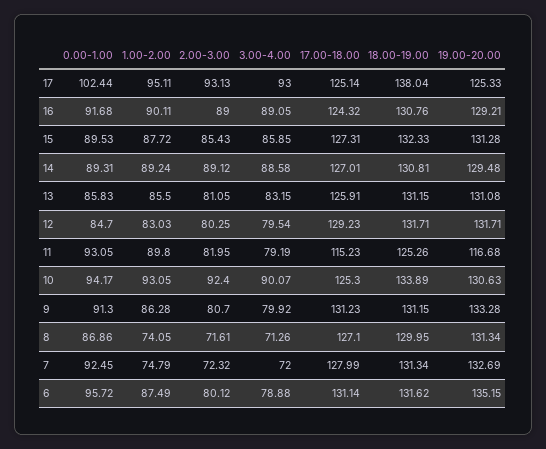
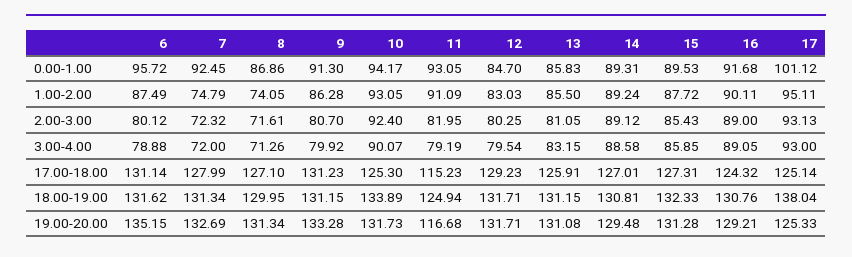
  {
    "0.00-1.00": {
-     "17": 102.44,
+     "17": 101.12,
      "16": 91.68,
      "15": 89.53,
      "14": 89.31,
      "13": 85.83,
      "12": 84.7,
      "11": 93.05,
      "10": 94.17,
      "9": 91.3,
      "8": 86.86,
      "7": 92.45,
      "6": 95.72
    },
    "1.00-2.00": {
      "17": 95.11,
      "16": 90.11,
      "15": 87.72,
      "14": 89.24,
      "13": 85.5,
      "12": 83.03,
-     "11": 89.8,
+     "11": 91.09,
      "10": 93.05,
      "9": 86.28,
      "8": 74.05,
      "7": 74.79,
      "6": 87.49
    },
    "2.00-3.00": {
      "17": 93.13,
      "16": 89,
      "15": 85.43,
      "14": 89.12,
      "13": 81.05,
      "12": 80.25,
      "11": 81.95,
      "10": 92.4,
      "9": 80.7,
      "8": 71.61,
      "7": 72.32,
      "6": 80.12
    },
    "3.00-4.00": {
      "17": 93,
      "16": 89.05,
      "15": 85.85,
      "14": 88.58,
      "13": 83.15,
      "12": 79.54,
      "11": 79.19,
      "10": 90.07,
      "9": 79.92,
      "8": 71.26,
      "7": 72,
      "6": 78.88
    },
    "17.00-18.00": {
      "17": 125.14,
      "16": 124.32,
      "15": 127.31,
      "14": 127.01,
      "13": 125.91,
      "12": 129.23,
      "11": 115.23,
      "10": 125.3,
      "9": 131.23,
      "8": 127.1,
      "7": 127.99,
      "6": 131.14
    },
    "18.00-19.00": {
      "17": 138.04,
      "16": 130.76,
      "15": 132.33,
      "14": 130.81,
      "13": 131.15,
      "12": 131.71,
-     "11": 125.26,
+     "11": 124.94,
      "10": 133.89,
      "9": 131.15,
      "8": 129.95,
      "7": 131.34,
      "6": 131.62
    },
    "19.00-20.00": {
      "17": 125.33,
      "16": 129.21,
      "15": 131.28,
      "14": 129.48,
      "13": 131.08,
      "12": 131.71,
      "11": 116.68,
-     "10": 130.63,
+     "10": 131.73,
      "9": 133.28,
      "8": 131.34,
      "7": 132.69,
      "6": 135.15
    }
  }

